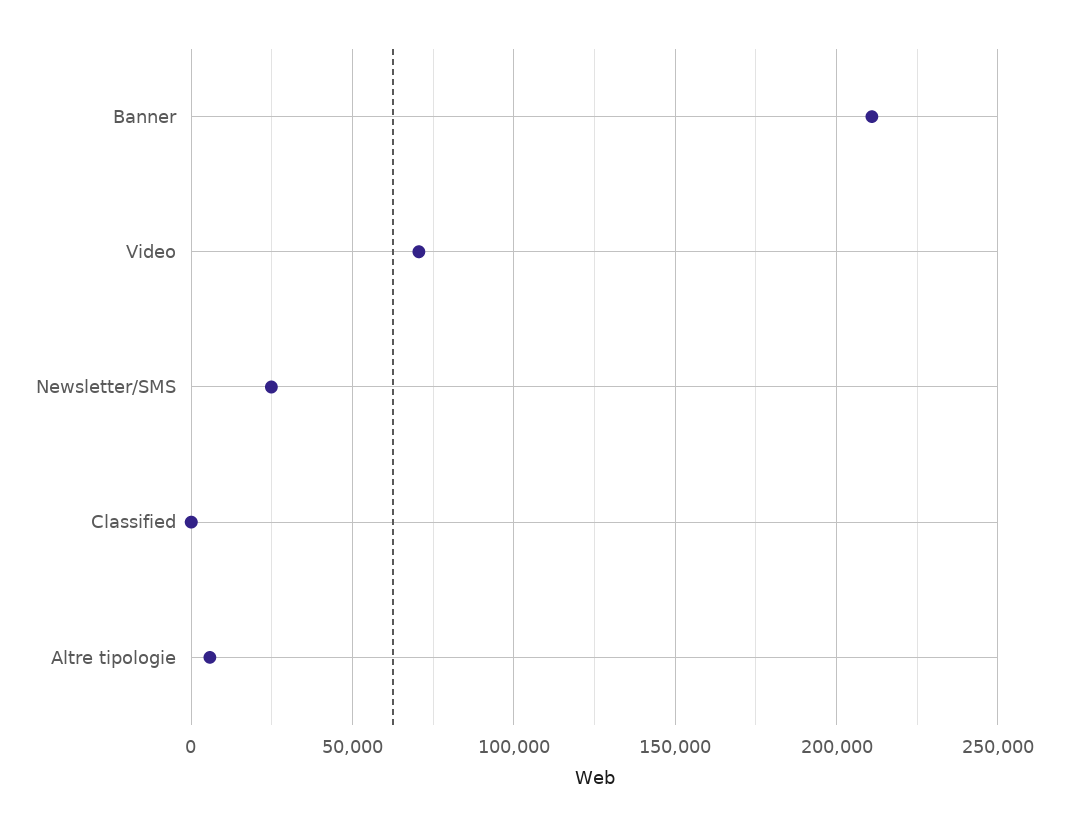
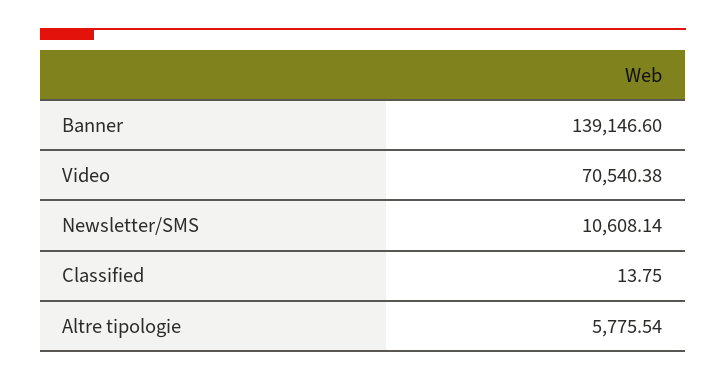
  {
-   "Banner": 210000,
+   "Banner": 139146.6,
    "Video": 70540.38,
-   "Newsletter/SMS": 25000,
+   "Newsletter/SMS": 10608.14,
    "Classified": 13.75,
    "Altre tipologie": 5775.54
  }

